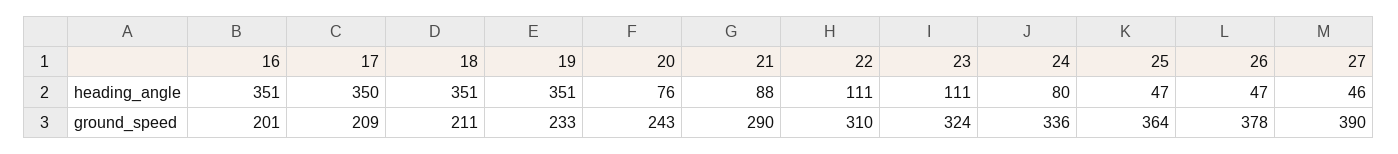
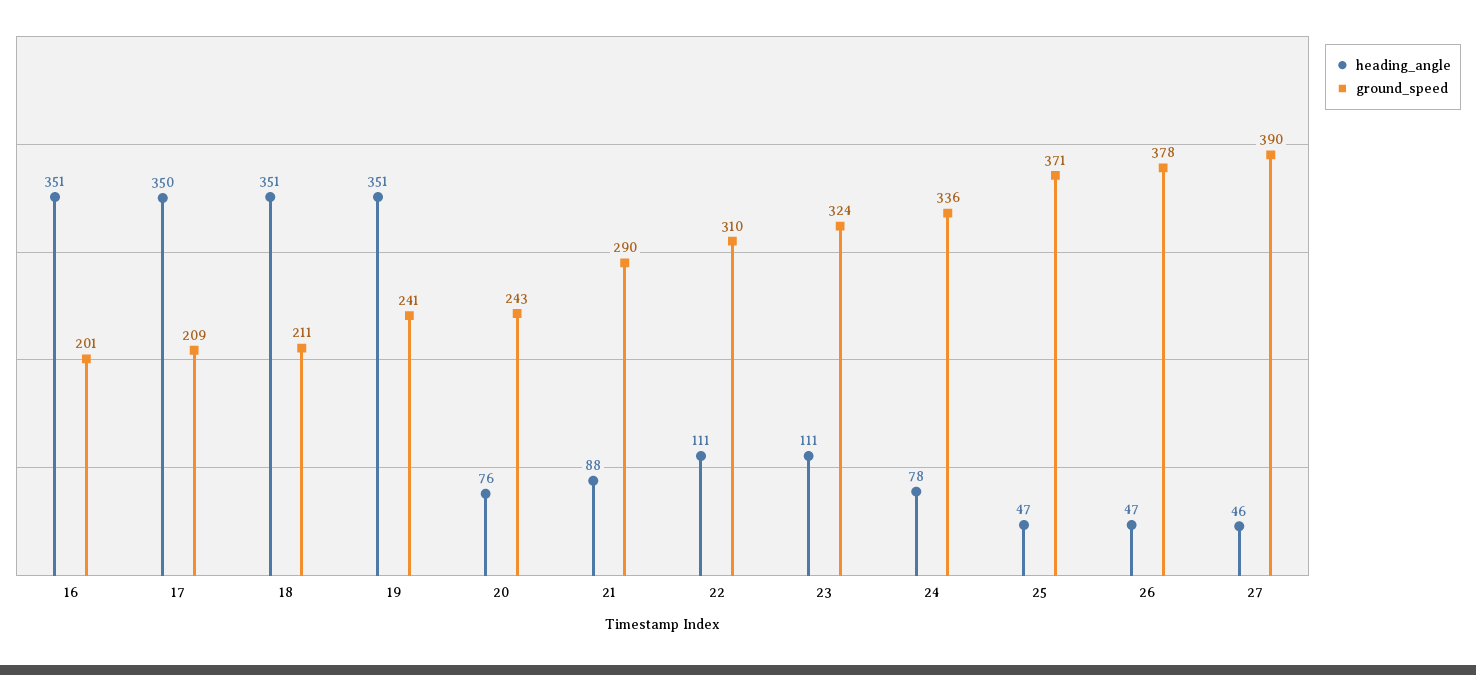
  {
    "heading_angle": {
      "16": 351,
      "17": 350,
      "18": 351,
      "19": 351,
      "20": 76,
      "21": 88,
      "22": 111,
      "23": 111,
-     "24": 80,
+     "24": 78,
      "25": 47,
      "26": 47,
      "27": 46
    },
    "ground_speed": {
      "16": 201,
      "17": 209,
      "18": 211,
-     "19": 233,
+     "19": 241,
      "20": 243,
      "21": 290,
      "22": 310,
      "23": 324,
      "24": 336,
-     "25": 364,
+     "25": 371,
      "26": 378,
      "27": 390
    }
  }

